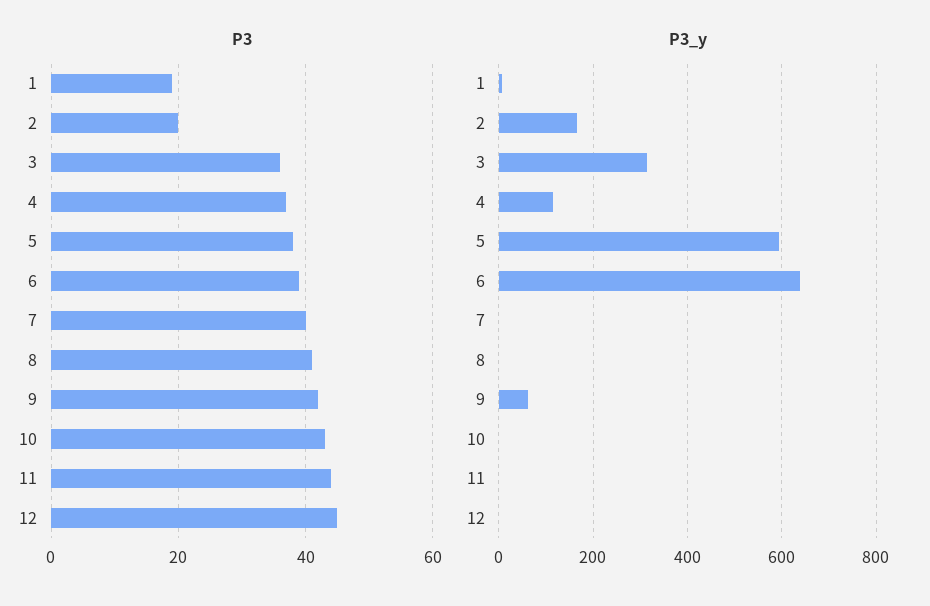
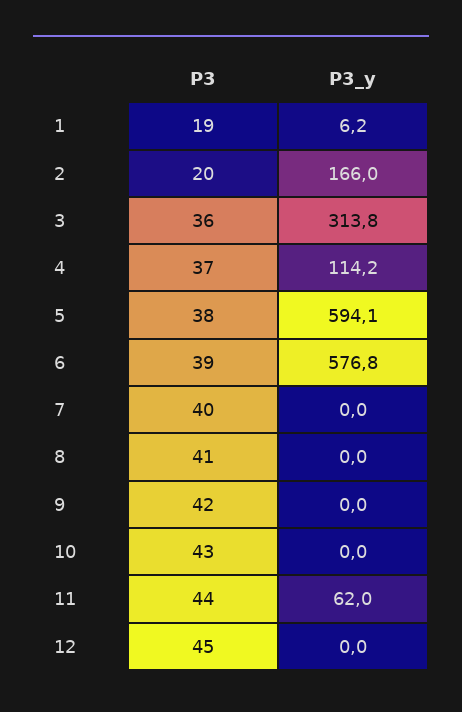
  {
    "P3": {
      "1": 19,
      "2": 20,
      "3": 36,
      "4": 37,
      "5": 38,
      "6": 39,
      "7": 40,
      "8": 41,
      "9": 42,
      "10": 43,
      "11": 44,
      "12": 45
    },
    "P3_y": {
      "1": 6.2,
      "2": 166,
      "3": 313.8,
      "4": 114.2,
      "5": 594.1,
-     "6": 640,
+     "6": 576.8,
      "7": 0,
      "8": 0,
-     "9": 60,
+     "9": 0,
      "10": 0,
-     "11": 0,
+     "11": 62,
      "12": 0
    }
  }

